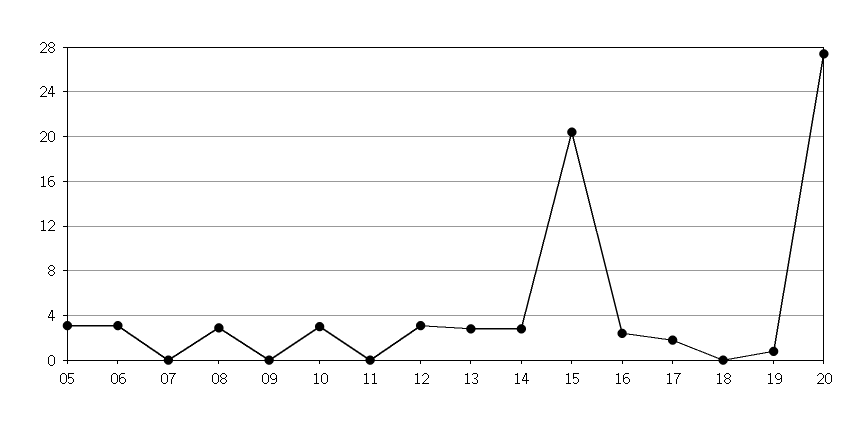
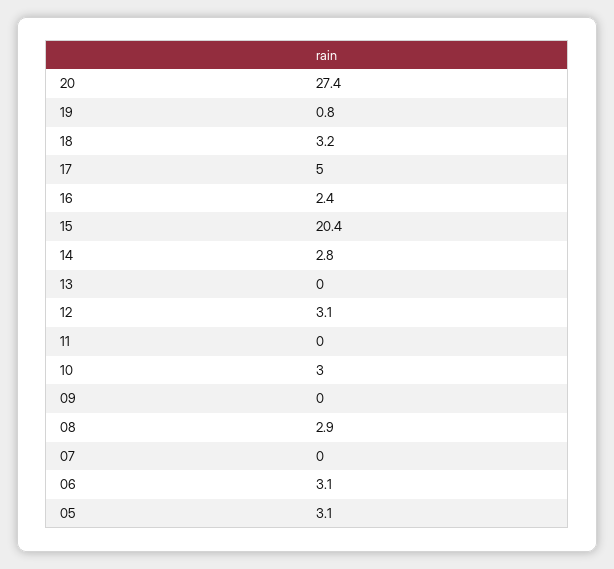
  {
    "05": 3.1,
    "06": 3.1,
    "07": 0,
    "08": 2.9,
    "09": 0,
    "10": 3,
    "11": 0,
    "12": 3.1,
-   "13": 3,
+   "13": 0,
    "14": 2.8,
    "15": 20.4,
    "16": 2.4,
-   "17": 2,
+   "17": 5,
-   "18": 0,
+   "18": 3.2,
    "19": 0.8,
    "20": 27.4
  }

